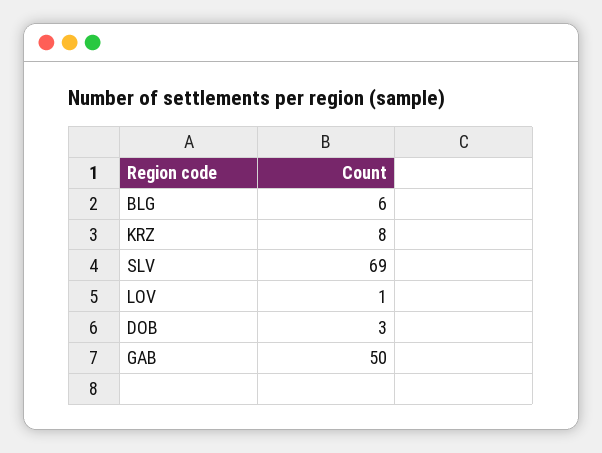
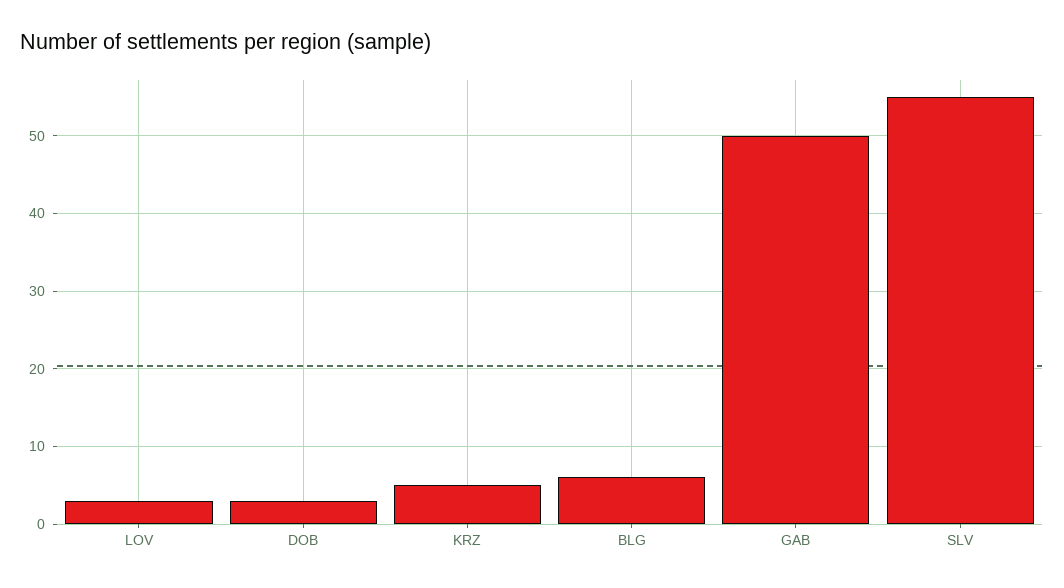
  {
    "BLG": 6,
-   "KRZ": 8,
+   "KRZ": 5,
-   "SLV": 69,
+   "SLV": 55,
-   "LOV": 1,
+   "LOV": 3,
    "DOB": 3,
    "GAB": 50
  }

